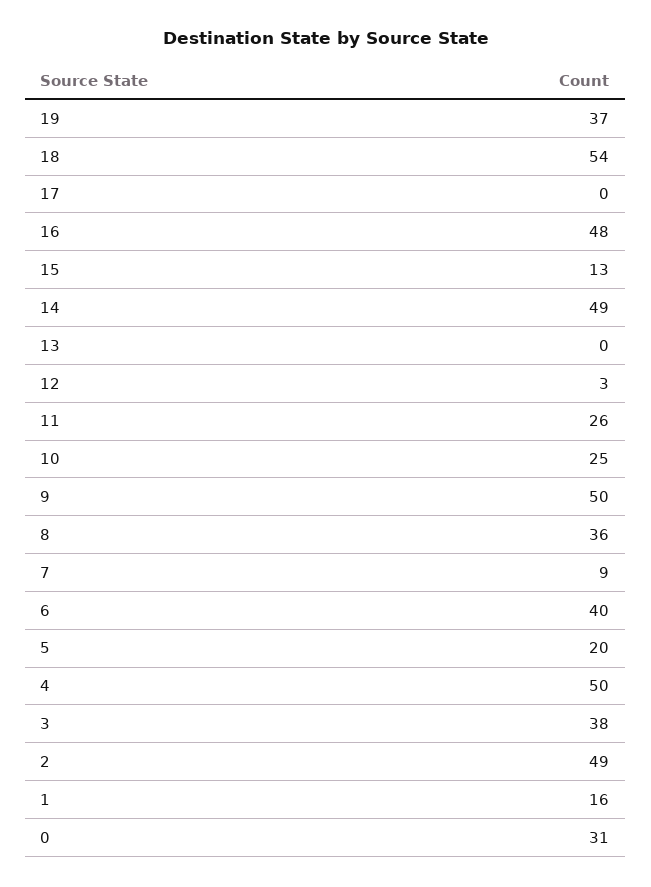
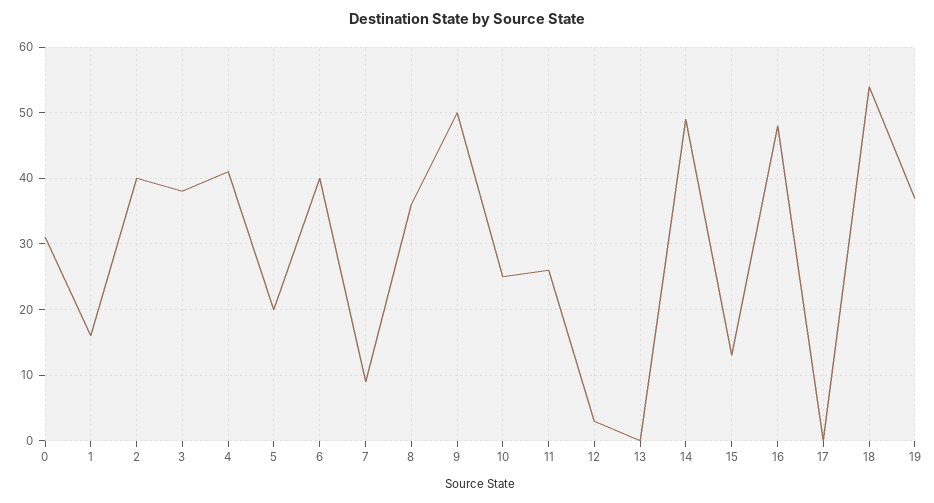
  {
    "19": 37,
    "18": 54,
    "17": 0,
    "16": 48,
    "15": 13,
    "14": 49,
    "13": 0,
    "12": 3,
    "11": 26,
    "10": 25,
    "9": 50,
    "8": 36,
    "7": 9,
    "6": 40,
    "5": 20,
-   "4": 50,
+   "4": 41,
    "3": 38,
-   "2": 49,
+   "2": 40,
    "1": 16,
    "0": 31
  }

